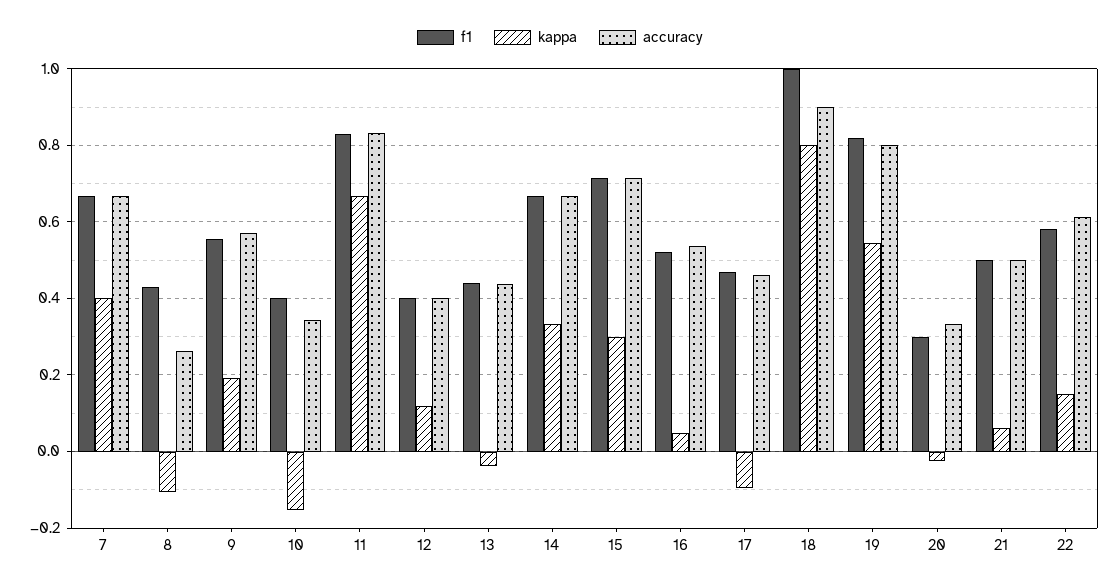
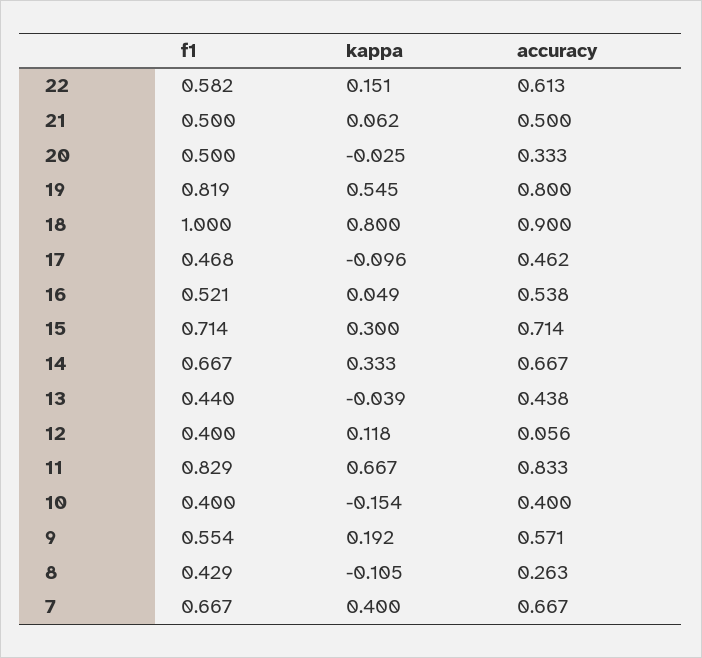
  {
    "f1": {
      "7": 0.667,
      "8": 0.429,
      "9": 0.554,
      "10": 0.4,
      "11": 0.829,
      "12": 0.4,
      "13": 0.44,
      "14": 0.667,
      "15": 0.714,
      "16": 0.521,
      "17": 0.468,
      "18": 1,
      "19": 0.819,
-     "20": 0.3,
+     "20": 0.5,
      "21": 0.5,
      "22": 0.582
    },
    "kappa": {
      "7": 0.4,
      "8": -0.105,
      "9": 0.192,
      "10": -0.154,
      "11": 0.667,
      "12": 0.118,
      "13": -0.039,
      "14": 0.333,
      "15": 0.3,
      "16": 0.049,
      "17": -0.096,
      "18": 0.8,
      "19": 0.545,
      "20": -0.025,
      "21": 0.062,
      "22": 0.151
    },
    "accuracy": {
      "7": 0.667,
      "8": 0.263,
      "9": 0.571,
-     "10": 0.34,
+     "10": 0.4,
      "11": 0.833,
-     "12": 0.4,
+     "12": 0.056,
      "13": 0.438,
      "14": 0.667,
      "15": 0.714,
      "16": 0.538,
      "17": 0.462,
      "18": 0.9,
      "19": 0.8,
      "20": 0.333,
      "21": 0.5,
      "22": 0.613
    }
  }

